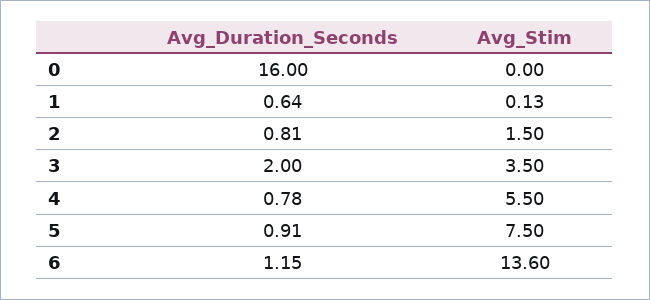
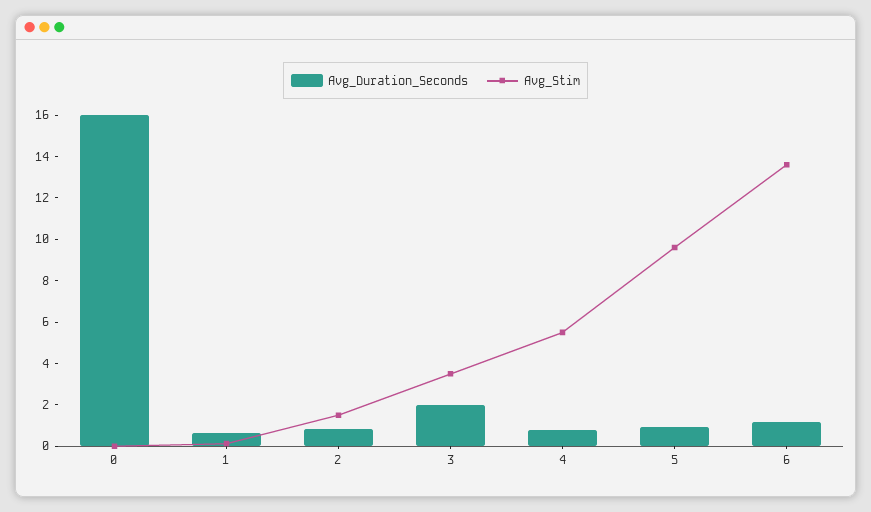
  {
    "Avg_Duration_Seconds": {
      "0": 16,
      "1": 0.64,
      "2": 0.81,
      "3": 2,
      "4": 0.78,
      "5": 0.91,
      "6": 1.15
    },
    "Avg_Stim": {
      "0": 0,
      "1": 0.13,
      "2": 1.5,
      "3": 3.5,
      "4": 5.5,
-     "5": 7.5,
+     "5": 9.5,
      "6": 13.6
    }
  }

